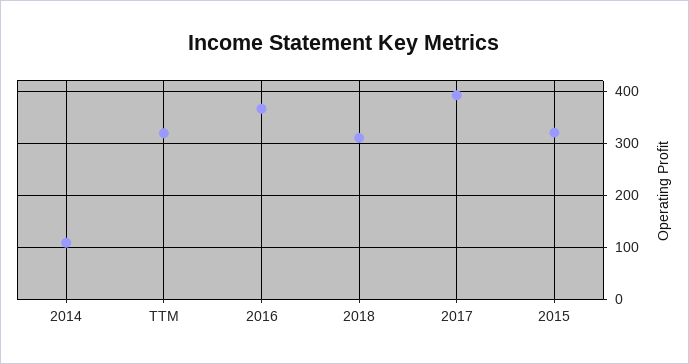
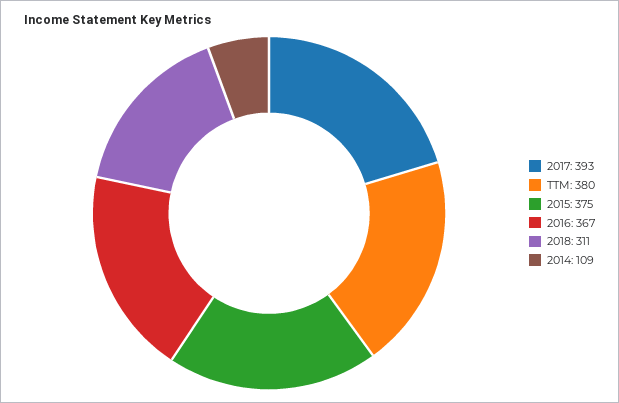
  {
    "2014": 109,
-   "TTM": 320,
+   "TTM": 380,
    "2016": 367,
    "2018": 311,
    "2017": 393,
-   "2015": 320
+   "2015": 375
  }

